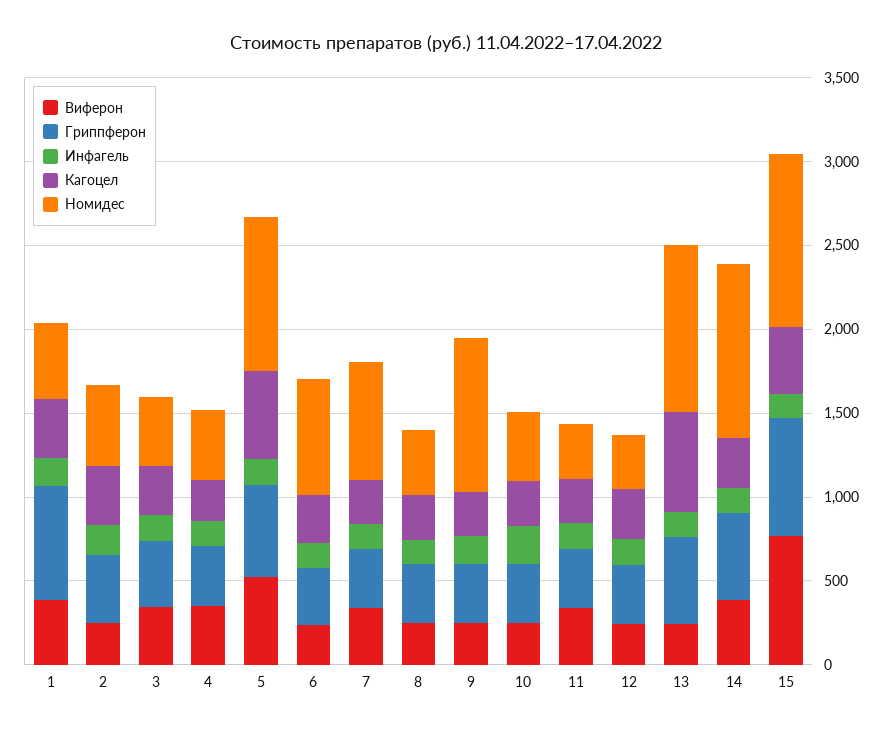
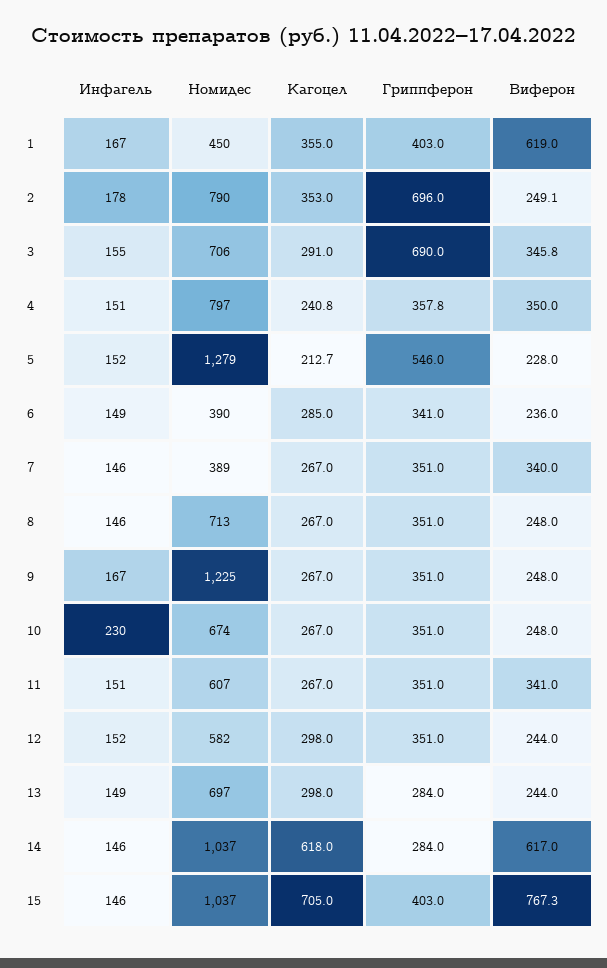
  {
    "Виферон": {
-     "1": 400,
+     "1": 619,
      "2": 249.1,
      "3": 345.8,
      "4": 350,
-     "5": 500,
+     "5": 228,
      "6": 236,
      "7": 340,
      "8": 248,
      "9": 248,
      "10": 248,
      "11": 341,
      "12": 244,
      "13": 244,
-     "14": 400,
+     "14": 617,
      "15": 767.3
    },
    "Гриппферон": {
-     "1": 700,
+     "1": 403,
-     "2": 400,
+     "2": 696,
-     "3": 400,
+     "3": 690,
      "4": 357.8,
      "5": 546,
      "6": 341,
      "7": 351,
      "8": 351,
      "9": 351,
      "10": 351,
      "11": 351,
      "12": 351,
-     "13": 500,
+     "13": 284,
-     "14": 500,
+     "14": 284,
-     "15": 700
+     "15": 403
    },
    "Инфагель": {
      "1": 167,
      "2": 178,
      "3": 155,
      "4": 151,
      "5": 152,
      "6": 149,
      "7": 146,
      "8": 146,
      "9": 167,
      "10": 230,
      "11": 151,
      "12": 152,
      "13": 149,
      "14": 146,
      "15": 146
    },
    "Кагоцел": {
      "1": 355,
      "2": 353,
      "3": 291,
      "4": 240.8,
-     "5": 500,
+     "5": 212.7,
      "6": 285,
      "7": 267,
      "8": 267,
      "9": 267,
      "10": 267,
      "11": 267,
      "12": 298,
-     "13": 600,
+     "13": 298,
-     "14": 300,
+     "14": 618,
-     "15": 400
+     "15": 705
    },
    "Номидес": {
      "1": 450,
-     "2": 500,
+     "2": 790,
-     "3": 400,
+     "3": 706,
-     "4": 400,
+     "4": 797,
-     "5": 900,
+     "5": 1279,
-     "6": 700,
+     "6": 390,
-     "7": 700,
+     "7": 389,
-     "8": 400,
+     "8": 713,
-     "9": 900,
+     "9": 1225,
-     "10": 400,
+     "10": 674,
-     "11": 300,
+     "11": 607,
-     "12": 300,
+     "12": 582,
-     "13": 1000,
+     "13": 697,
      "14": 1037,
      "15": 1037
    }
  }

